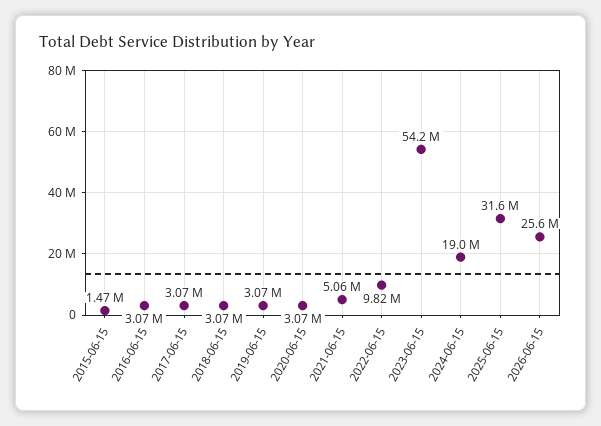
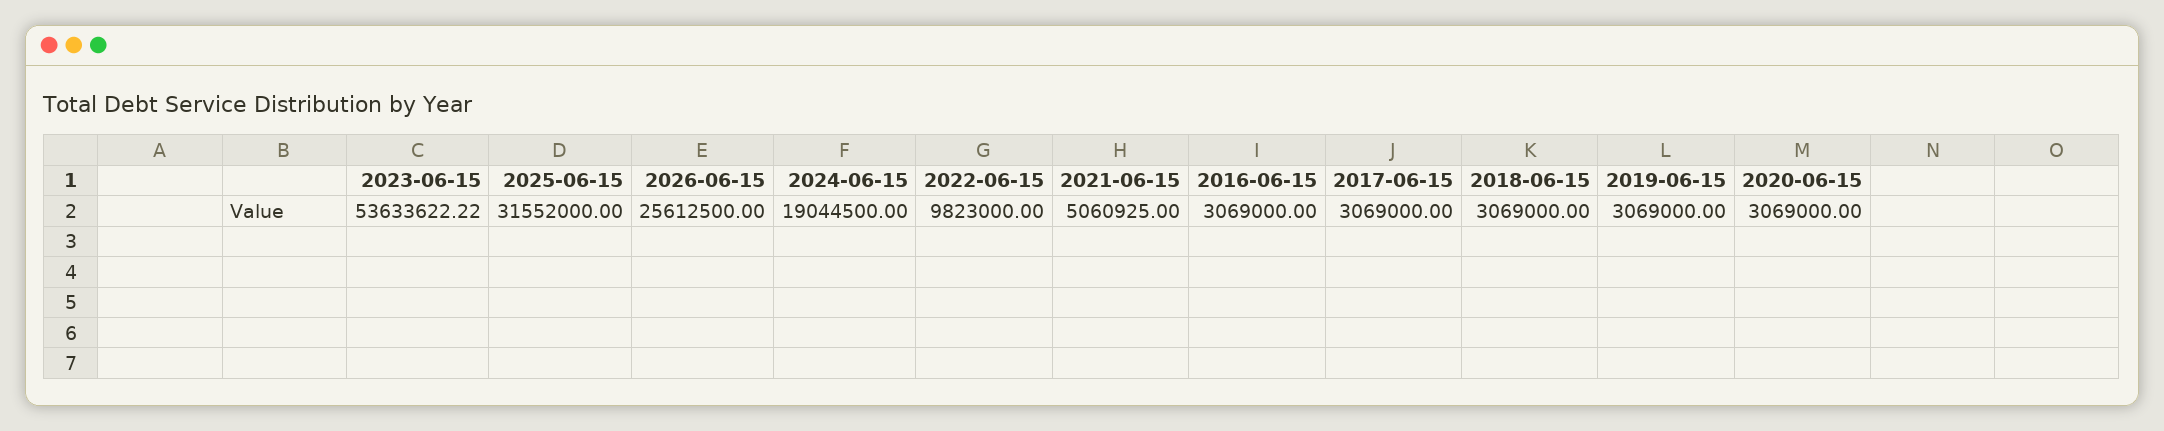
  {
-   "2015-06-15": 1470000,
    "2016-06-15": 3069000,
    "2017-06-15": 3069000,
    "2018-06-15": 3069000,
    "2019-06-15": 3069000,
    "2020-06-15": 3069000,
    "2021-06-15": 5060925,
    "2022-06-15": 9823000,
-   "2023-06-15": 54200000,
+   "2023-06-15": 53633622.22,
    "2024-06-15": 19044500,
    "2025-06-15": 31552000,
    "2026-06-15": 25612500
  }

